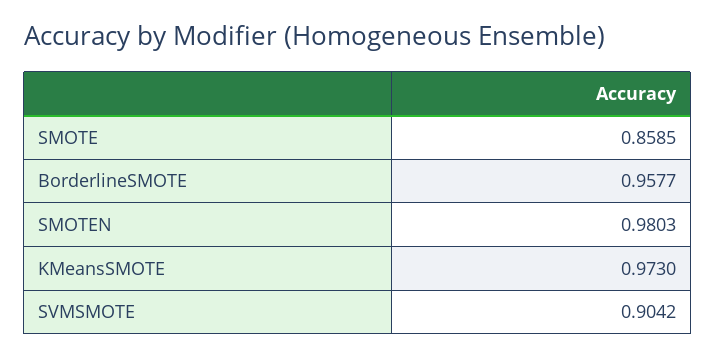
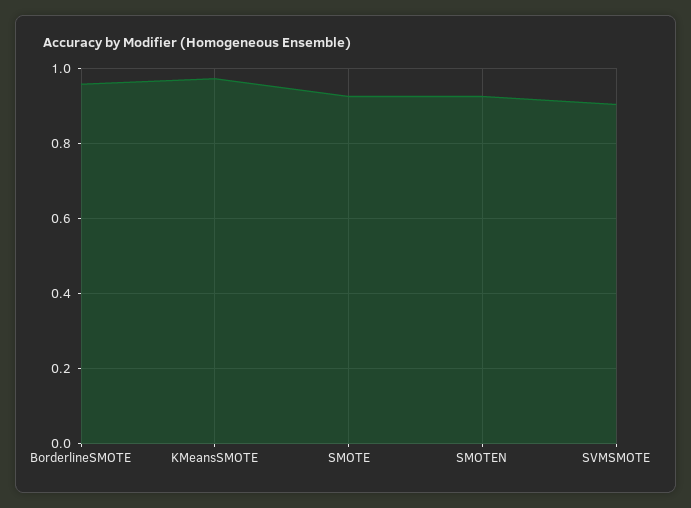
  {
-   "SMOTE": 0.8585,
+   "SMOTE": 0.92,
    "BorderlineSMOTE": 0.9577,
-   "SMOTEN": 0.9803,
+   "SMOTEN": 0.92,
    "KMeansSMOTE": 0.973,
    "SVMSMOTE": 0.9042
  }

